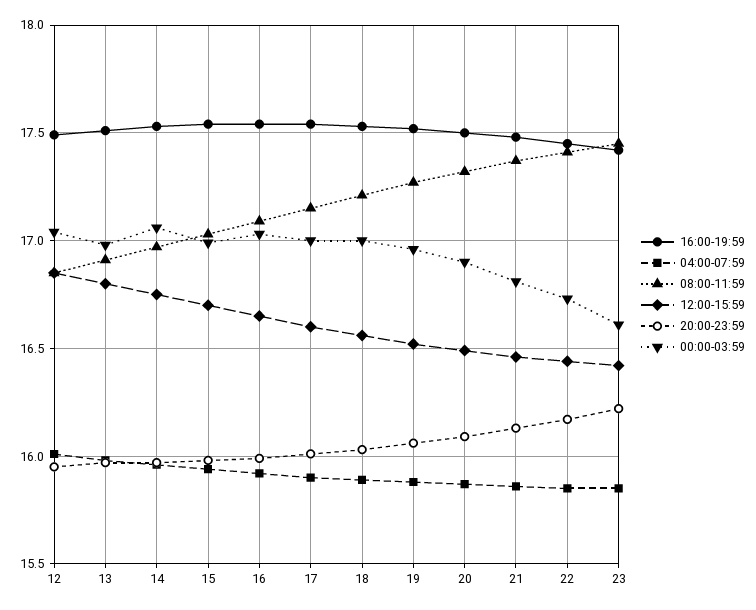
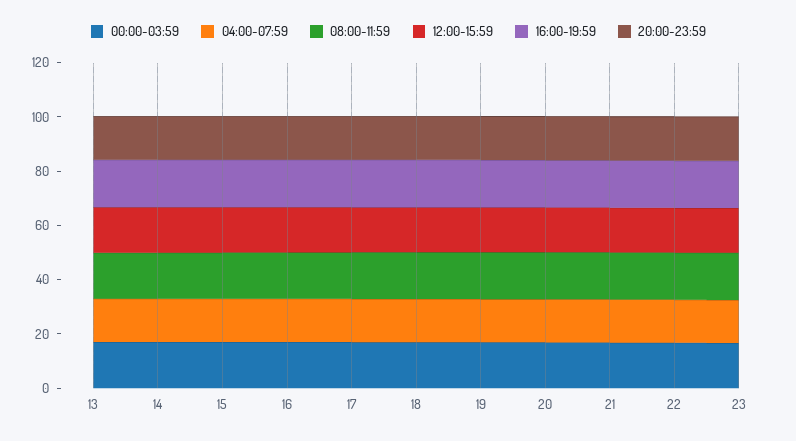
  {
    "16:00-19:59": {
-     "12": 17.5,
      "13": 17.5,
      "14": 17.55,
      "15": 17.55,
      "16": 17.55,
      "17": 17.55,
      "18": 17.55,
      "19": 17.5,
      "20": 17.5,
      "21": 17.5,
      "22": 17.45,
      "23": 17.4
    },
    "04:00-07:59": {
-     "12": 16,
      "13": 16,
      "14": 15.95,
      "15": 15.95,
      "16": 15.9,
      "17": 15.9,
      "18": 15.9,
      "19": 15.9,
      "20": 15.85,
      "21": 15.85,
      "22": 15.85,
      "23": 15.85
    },
    "08:00-11:59": {
-     "12": 16.85,
      "13": 16.9,
      "14": 16.95,
      "15": 17.05,
      "16": 17.1,
      "17": 17.15,
      "18": 17.2,
      "19": 17.25,
      "20": 17.3,
      "21": 17.35,
      "22": 17.4,
      "23": 17.45
    },
    "12:00-15:59": {
-     "12": 16.85,
      "13": 16.8,
      "14": 16.75,
      "15": 16.7,
      "16": 16.65,
      "17": 16.6,
      "18": 16.55,
      "19": 16.5,
      "20": 16.5,
      "21": 16.45,
      "22": 16.45,
      "23": 16.4
    },
    "20:00-23:59": {
-     "12": 15.95,
      "13": 15.95,
      "14": 15.95,
      "15": 16,
      "16": 16,
      "17": 16,
      "18": 16.05,
      "19": 16.05,
      "20": 16.1,
      "21": 16.15,
      "22": 16.15,
      "23": 16.2
    },
    "00:00-03:59": {
-     "12": 17.05,
      "13": 17,
      "14": 17.05,
      "15": 17,
      "16": 17.05,
      "17": 17,
      "18": 17,
      "19": 16.95,
      "20": 16.9,
      "21": 16.8,
      "22": 16.75,
      "23": 16.6
    }
  }

